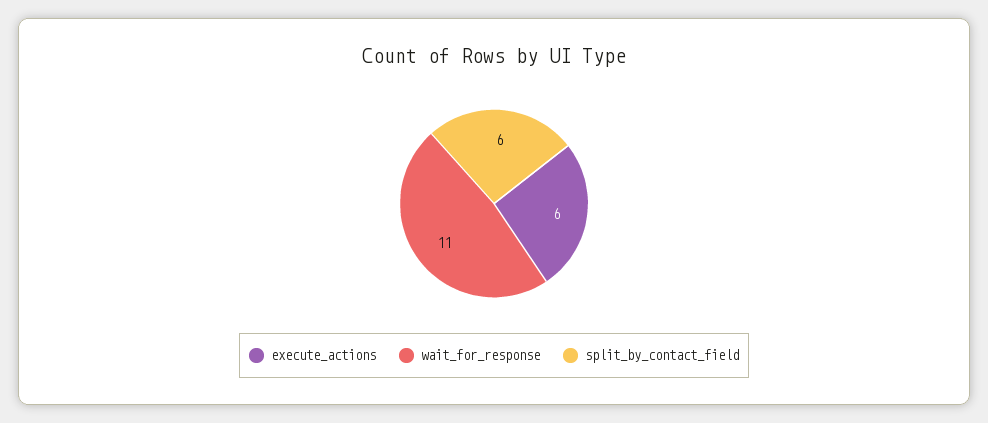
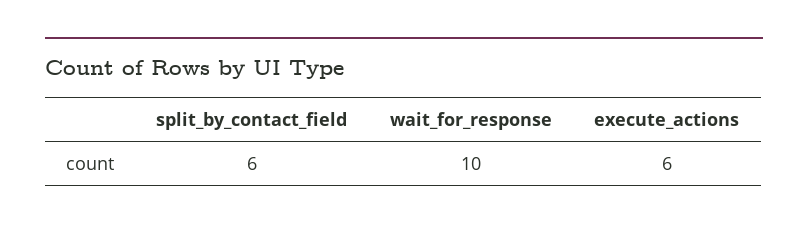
  {
    "execute_actions": 6,
-   "wait_for_response": 11,
+   "wait_for_response": 10,
    "split_by_contact_field": 6
  }

